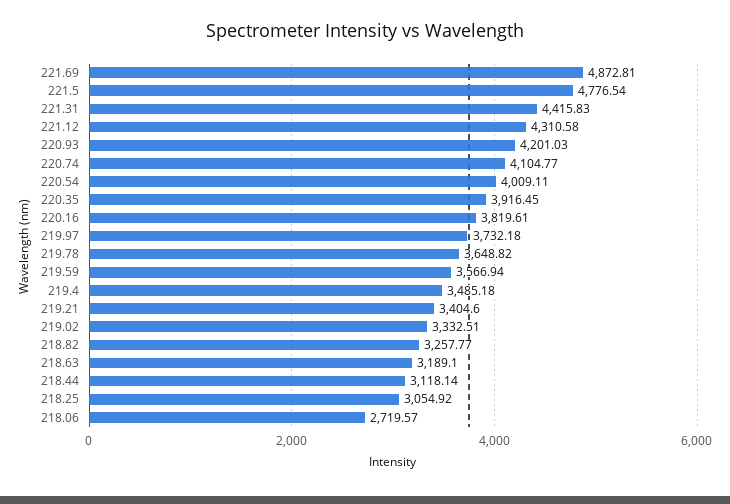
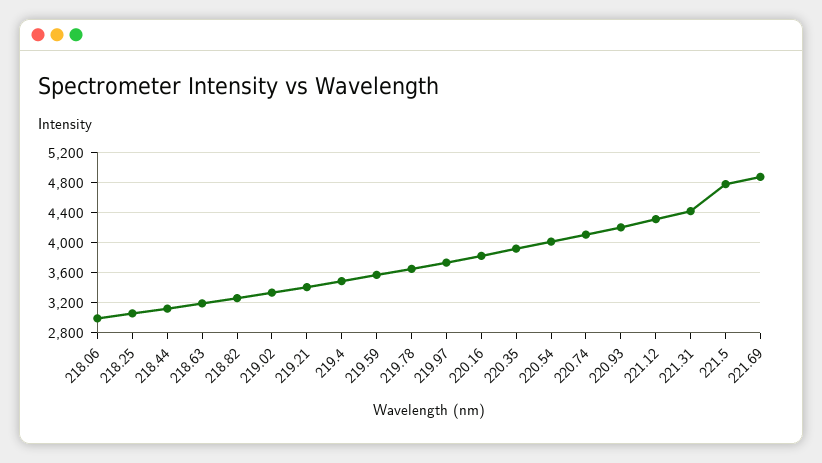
  {
    "221.69": 4872.81,
    "221.5": 4776.54,
    "221.31": 4415.83,
    "221.12": 4310.58,
    "220.93": 4201.03,
    "220.74": 4104.77,
    "220.54": 4009.11,
    "220.35": 3916.45,
    "220.16": 3819.61,
    "219.97": 3732.18,
    "219.78": 3648.82,
    "219.59": 3566.94,
    "219.4": 3485.18,
    "219.21": 3404.6,
    "219.02": 3332.51,
    "218.82": 3257.77,
    "218.63": 3189.1,
    "218.44": 3118.14,
    "218.25": 3054.92,
-   "218.06": 2719.57
+   "218.06": 3000
  }

